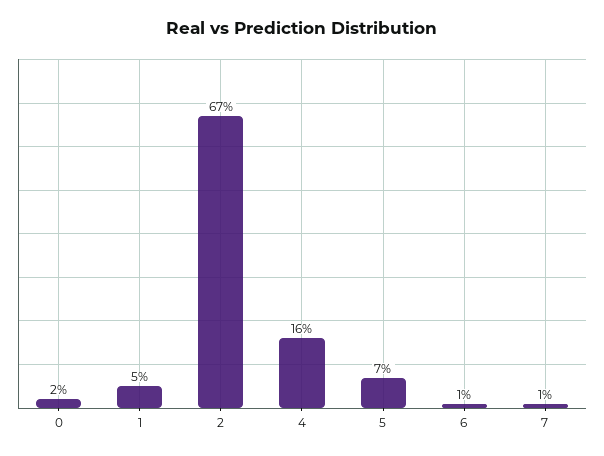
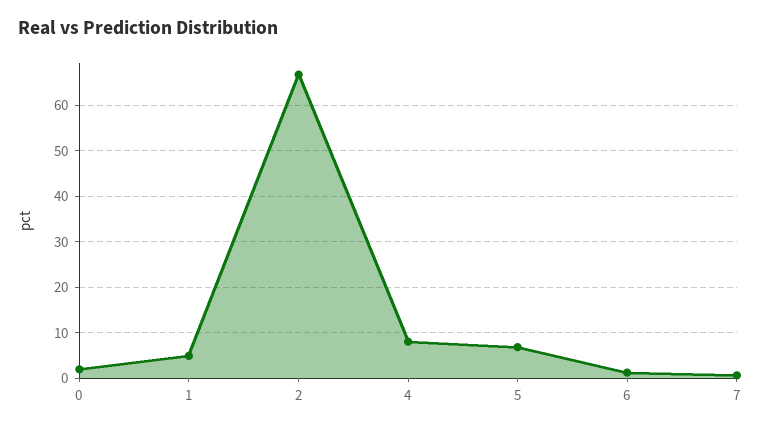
  {
    "0": 2,
    "1": 5,
    "2": 67,
-   "4": 16,
+   "4": 8,
    "5": 7,
    "6": 1,
    "7": 1
  }

